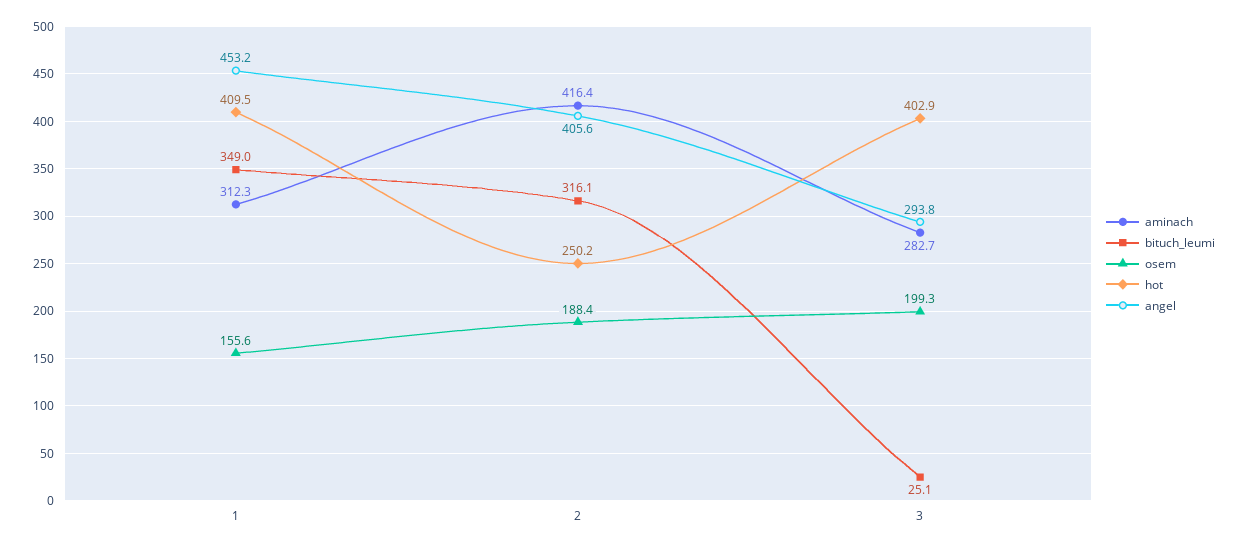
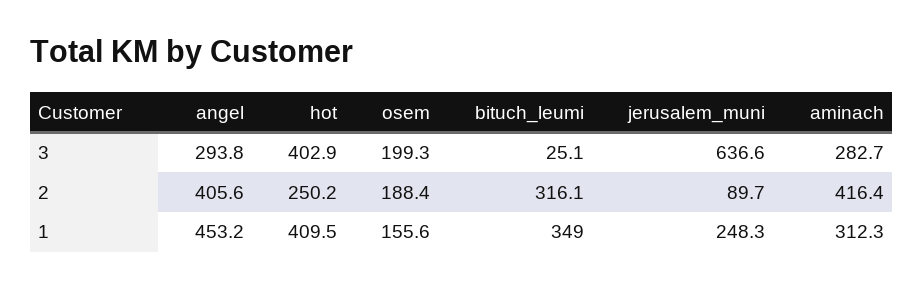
  {
    "aminach": {
      "1": 312.3,
      "2": 416.4,
      "3": 282.7
    },
    "bituch_leumi": {
      "1": 349,
      "2": 316.1,
      "3": 25.1
    },
    "osem": {
      "1": 155.6,
      "2": 188.4,
      "3": 199.3
    },
    "hot": {
      "1": 409.5,
      "2": 250.2,
      "3": 402.9
    },
    "angel": {
      "1": 453.2,
      "2": 405.6,
      "3": 293.8
-   }
+   },
+   "jerusalem_muni": {
+     "3": 636.6,
+     "2": 89.7,
+     "1": 248.3
+   }
  }

